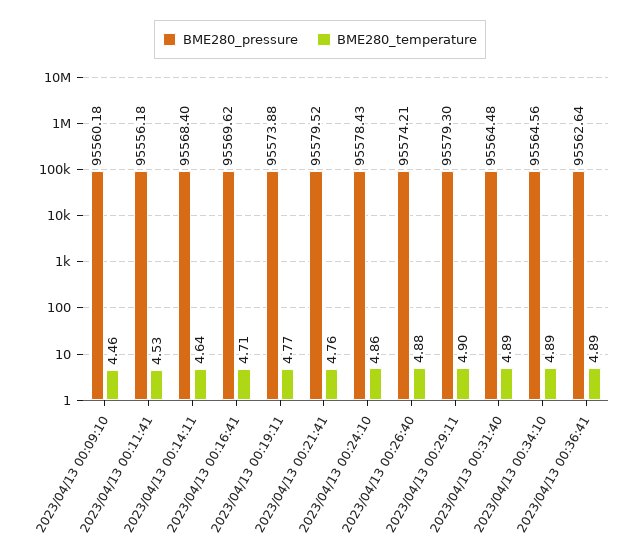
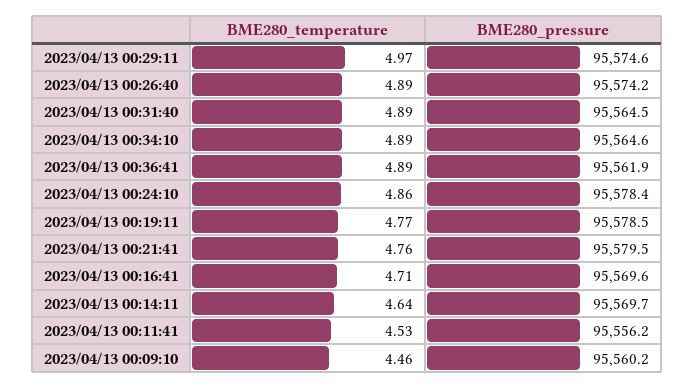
  {
    "BME280_pressure": {
      "2023/04/13 00:09:10": 95560.18,
      "2023/04/13 00:11:41": 95556.18,
-     "2023/04/13 00:14:11": 95568.4,
+     "2023/04/13 00:14:11": 95569.7,
      "2023/04/13 00:16:41": 95569.62,
-     "2023/04/13 00:19:11": 95573.88,
+     "2023/04/13 00:19:11": 95578.5,
      "2023/04/13 00:21:41": 95579.52,
      "2023/04/13 00:24:10": 95578.43,
      "2023/04/13 00:26:40": 95574.21,
-     "2023/04/13 00:29:11": 95579.3,
+     "2023/04/13 00:29:11": 95574.6,
      "2023/04/13 00:31:40": 95564.48,
      "2023/04/13 00:34:10": 95564.56,
-     "2023/04/13 00:36:41": 95562.64
+     "2023/04/13 00:36:41": 95561.9
    },
    "BME280_temperature": {
      "2023/04/13 00:09:10": 4.46,
      "2023/04/13 00:11:41": 4.53,
      "2023/04/13 00:14:11": 4.64,
      "2023/04/13 00:16:41": 4.71,
      "2023/04/13 00:19:11": 4.77,
      "2023/04/13 00:21:41": 4.76,
      "2023/04/13 00:24:10": 4.86,
-     "2023/04/13 00:26:40": 4.88,
+     "2023/04/13 00:26:40": 4.89,
-     "2023/04/13 00:29:11": 4.9,
+     "2023/04/13 00:29:11": 4.97,
      "2023/04/13 00:31:40": 4.89,
      "2023/04/13 00:34:10": 4.89,
      "2023/04/13 00:36:41": 4.89
    }
  }

